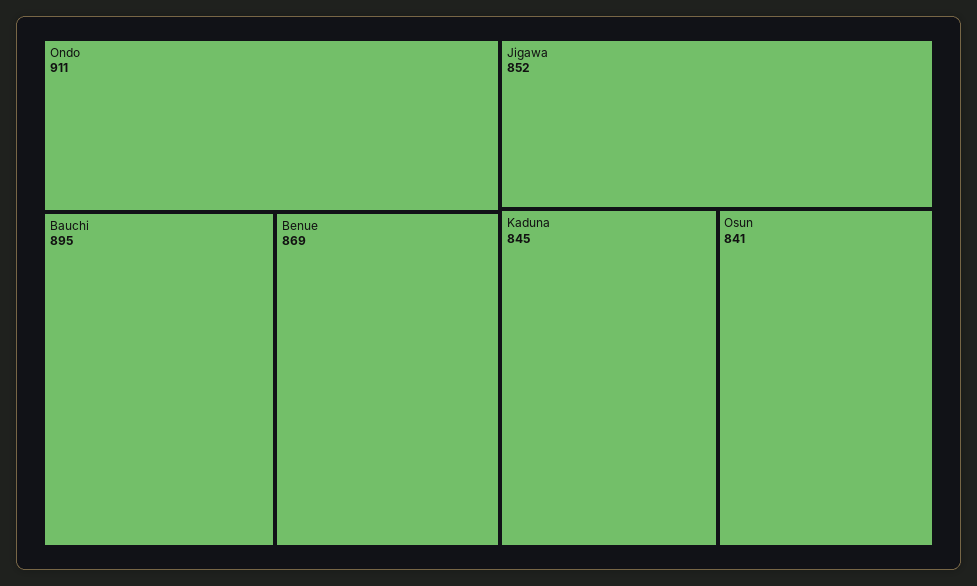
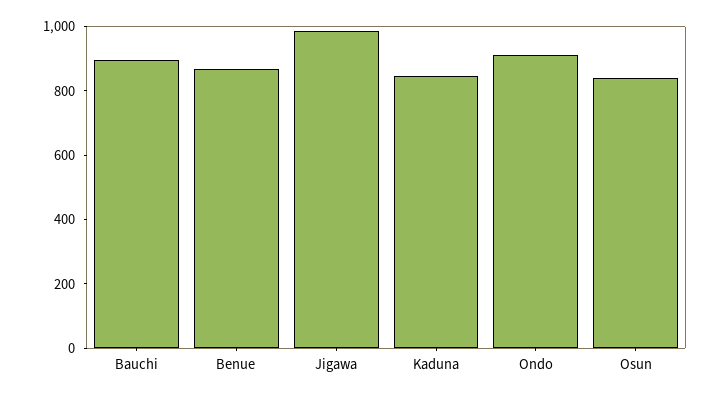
  {
    "Ondo": 911,
    "Bauchi": 895,
    "Benue": 869,
-   "Jigawa": 852,
+   "Jigawa": 1000,
    "Kaduna": 845,
    "Osun": 841
  }

